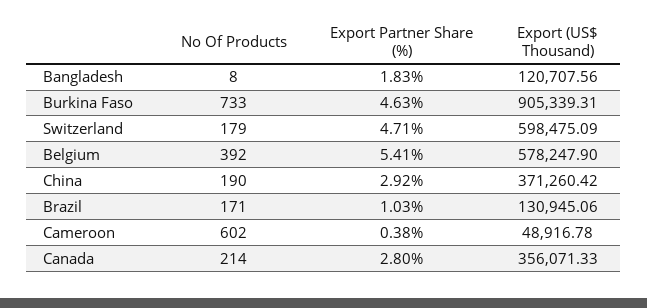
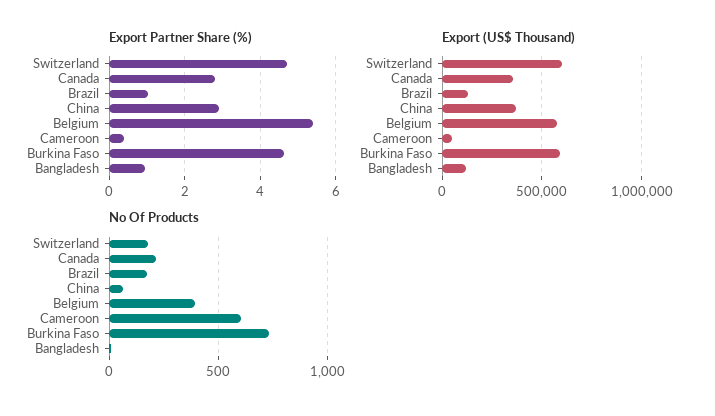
  {
    "No Of Products": {
      "Bangladesh": 8,
      "Burkina Faso": 733,
      "Switzerland": 179,
      "Belgium": 392,
-     "China": 190,
+     "China": 50,
      "Brazil": 171,
      "Cameroon": 602,
      "Canada": 214
    },
    "Export Partner Share (%)": {
-     "Bangladesh": 1.83,
+     "Bangladesh": 1,
      "Burkina Faso": 4.63,
      "Switzerland": 4.71,
      "Belgium": 5.41,
      "China": 2.92,
      "Brazil": 1.03,
      "Cameroon": 0.38,
      "Canada": 2.8
    },
    "Export (US$ Thousand)": {
      "Bangladesh": 120707.56,
-     "Burkina Faso": 905339.31,
+     "Burkina Faso": 600000,
      "Switzerland": 598475.09,
      "Belgium": 578247.9,
      "China": 371260.42,
      "Brazil": 130945.06,
      "Cameroon": 48916.78,
      "Canada": 356071.33
    }
  }

